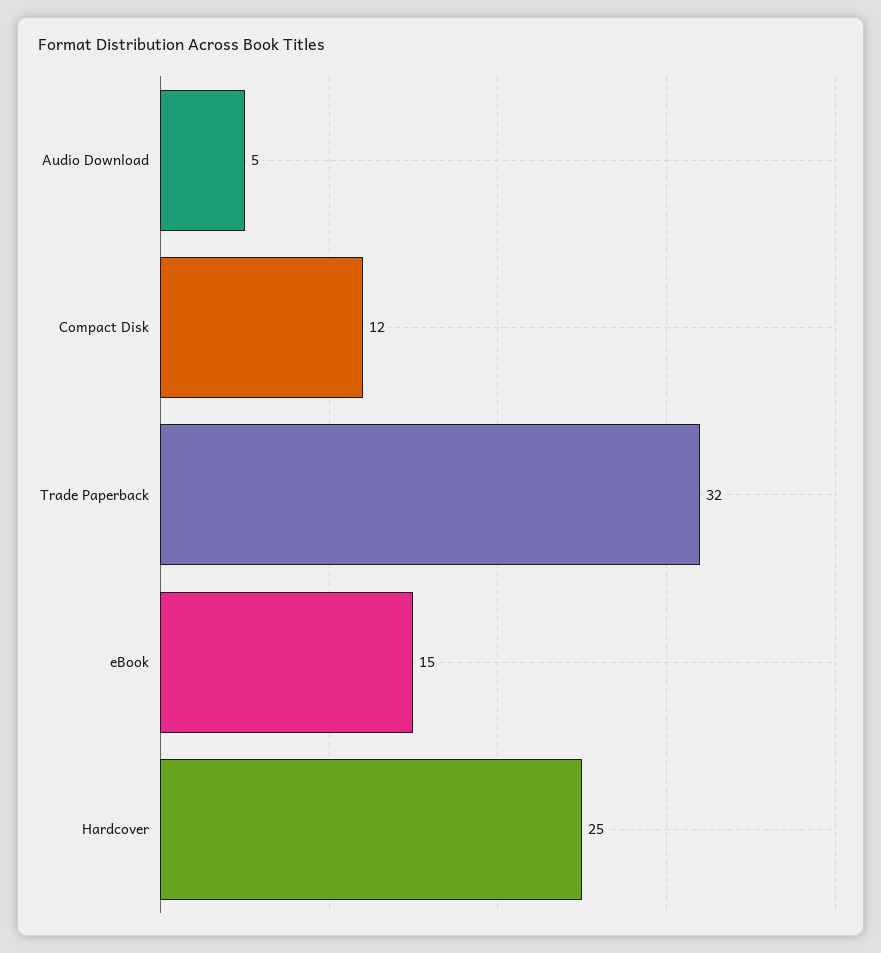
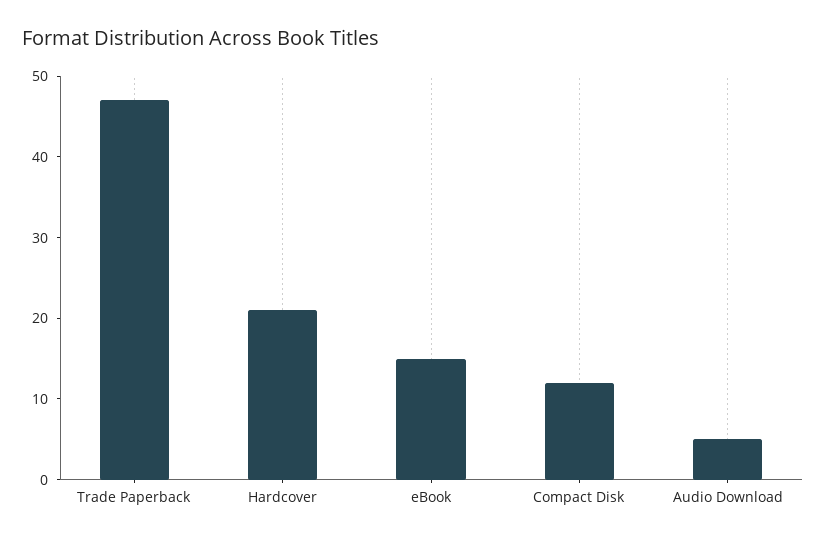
  {
    "Audio Download": 5,
    "Compact Disk": 12,
-   "Trade Paperback": 32,
+   "Trade Paperback": 47,
    "eBook": 15,
-   "Hardcover": 25
+   "Hardcover": 21
  }

